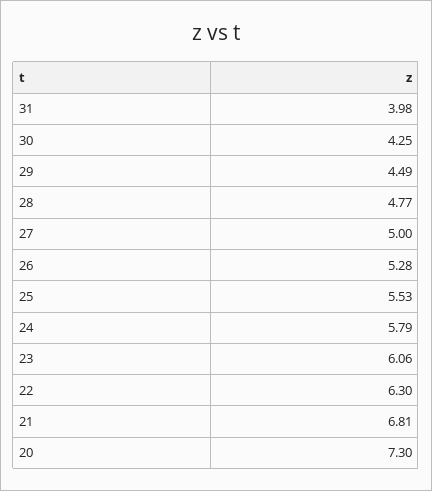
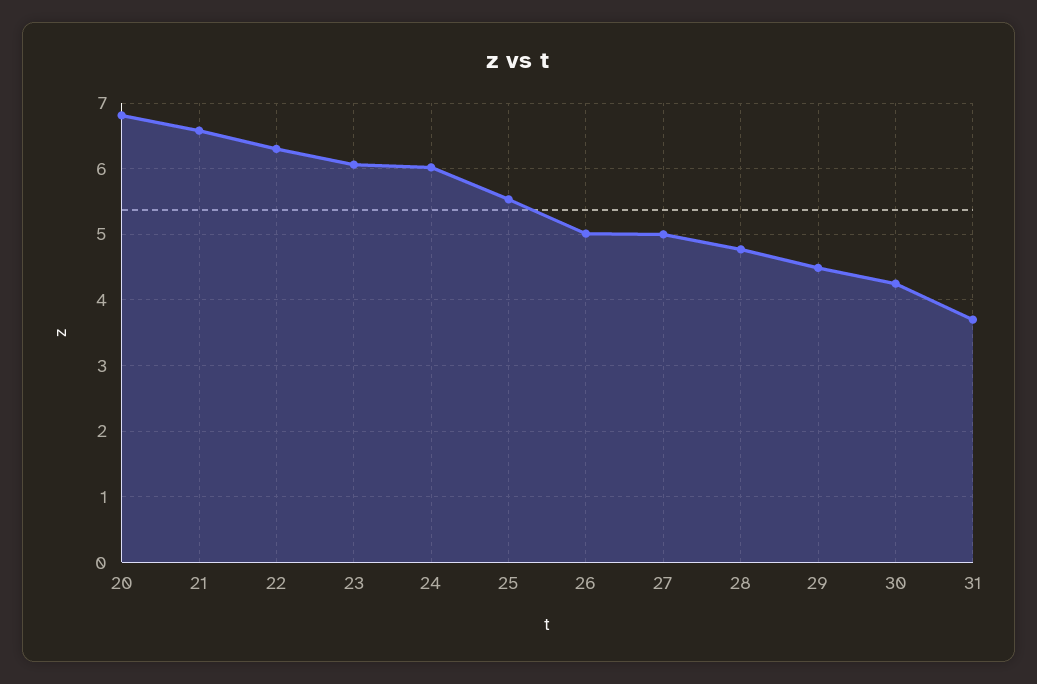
  {
-   "31": 3.98,
+   "31": 3.7,
    "30": 4.25,
    "29": 4.49,
    "28": 4.77,
    "27": 5,
-   "26": 5.28,
+   "26": 5,
    "25": 5.53,
-   "24": 5.79,
+   "24": 6,
    "23": 6.06,
    "22": 6.3,
-   "21": 6.81,
+   "21": 6.6,
-   "20": 7.3
+   "20": 6.8
  }

